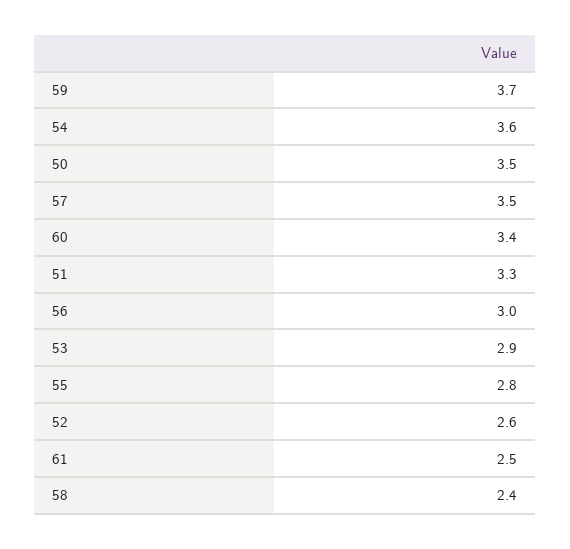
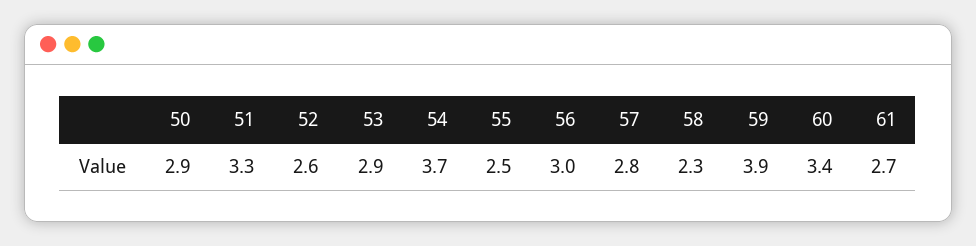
  {
-   "59": 3.7,
+   "59": 3.9,
-   "54": 3.6,
+   "54": 3.7,
-   "50": 3.5,
+   "50": 2.9,
-   "57": 3.5,
+   "57": 2.8,
    "60": 3.4,
    "51": 3.3,
    "56": 3,
    "53": 2.9,
-   "55": 2.8,
+   "55": 2.5,
    "52": 2.6,
-   "61": 2.5,
+   "61": 2.7,
-   "58": 2.4
+   "58": 2.3
  }

